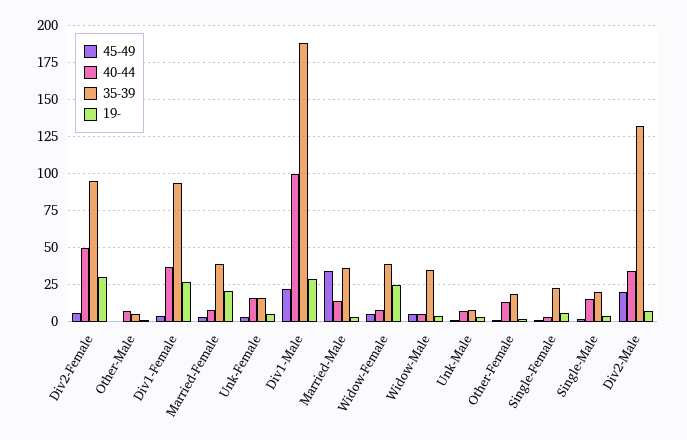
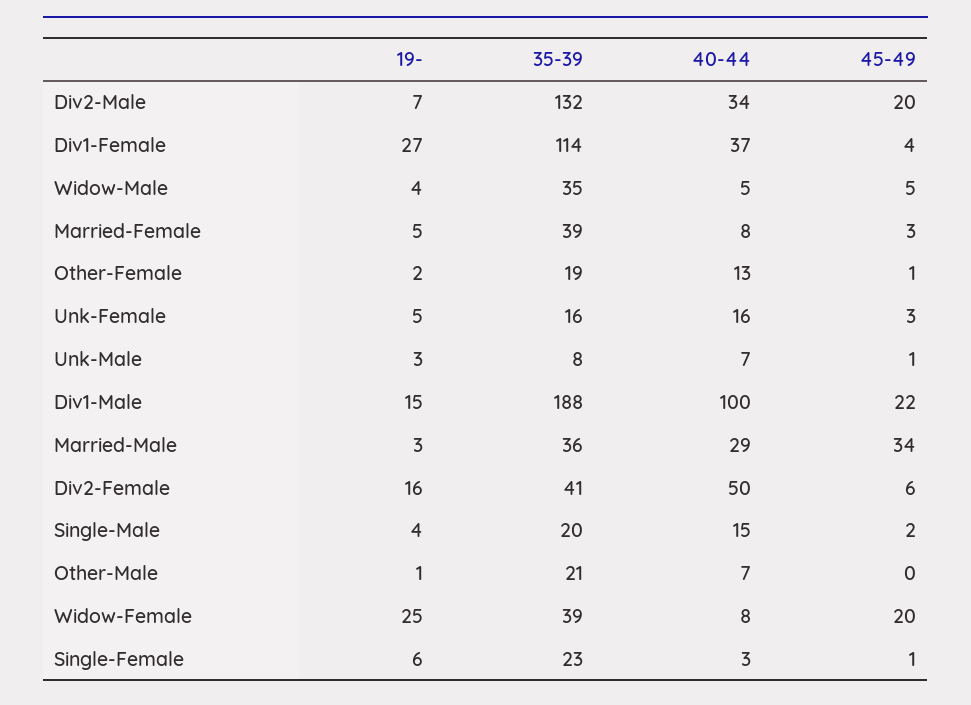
  {
    "45-49": {
      "Div2-Female": 6,
      "Other-Male": 0,
      "Div1-Female": 4,
      "Married-Female": 3,
      "Unk-Female": 3,
      "Div1-Male": 22,
      "Married-Male": 34,
-     "Widow-Female": 5,
+     "Widow-Female": 20,
      "Widow-Male": 5,
      "Unk-Male": 1,
      "Other-Female": 1,
      "Single-Female": 1,
      "Single-Male": 2,
      "Div2-Male": 20
    },
    "40-44": {
      "Div2-Female": 50,
      "Other-Male": 7,
      "Div1-Female": 37,
      "Married-Female": 8,
      "Unk-Female": 16,
      "Div1-Male": 100,
-     "Married-Male": 15,
+     "Married-Male": 29,
      "Widow-Female": 8,
      "Widow-Male": 5,
      "Unk-Male": 7,
      "Other-Female": 13,
      "Single-Female": 3,
      "Single-Male": 15,
      "Div2-Male": 34
    },
    "35-39": {
-     "Div2-Female": 95,
+     "Div2-Female": 41,
-     "Other-Male": 5,
+     "Other-Male": 21,
-     "Div1-Female": 95,
+     "Div1-Female": 114,
      "Married-Female": 39,
      "Unk-Female": 16,
      "Div1-Male": 188,
      "Married-Male": 36,
      "Widow-Female": 39,
      "Widow-Male": 35,
      "Unk-Male": 8,
      "Other-Female": 19,
      "Single-Female": 23,
      "Single-Male": 20,
      "Div2-Male": 132
    },
    "19-": {
-     "Div2-Female": 30,
+     "Div2-Female": 16,
      "Other-Male": 1,
      "Div1-Female": 27,
-     "Married-Female": 20,
+     "Married-Female": 5,
      "Unk-Female": 5,
-     "Div1-Male": 30,
+     "Div1-Male": 15,
      "Married-Male": 3,
      "Widow-Female": 25,
      "Widow-Male": 4,
      "Unk-Male": 3,
      "Other-Female": 2,
      "Single-Female": 6,
      "Single-Male": 4,
      "Div2-Male": 7
    }
  }

